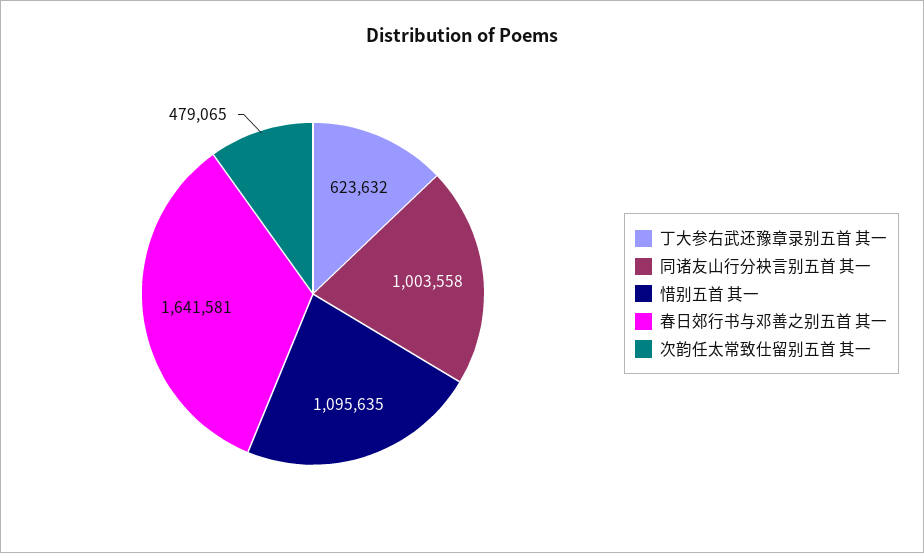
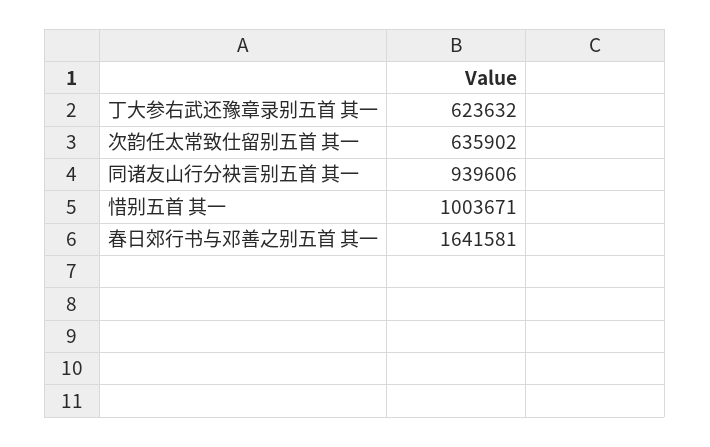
  {
    "丁大参右武还豫章录别五首 其一": 623632,
-   "同诸友山行分袂言别五首 其一": 1003558,
+   "同诸友山行分袂言别五首 其一": 939606,
-   "惜别五首 其一": 1095635,
+   "惜别五首 其一": 1003671,
    "春日郊行书与邓善之别五首 其一": 1641581,
-   "次韵任太常致仕留别五首 其一": 479065
+   "次韵任太常致仕留别五首 其一": 635902
  }

